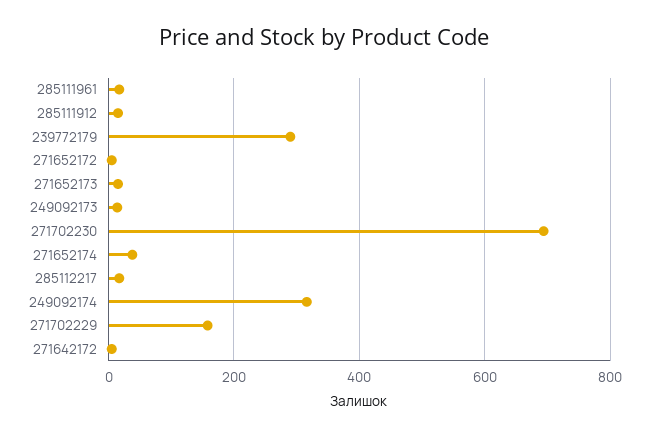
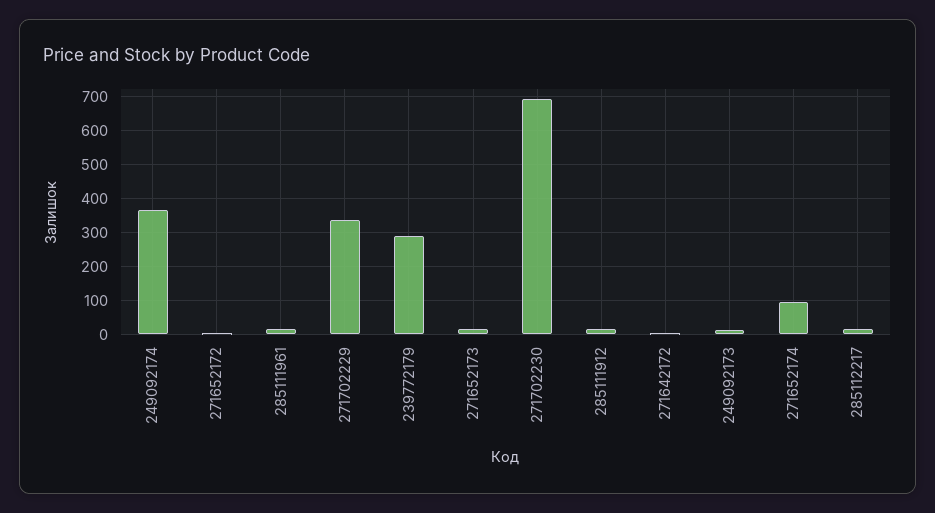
  {
    "285111961": 20,
    "285111912": 20,
    "239772179": 300,
    "271652172": 0,
    "271652173": 20,
    "249092173": 20,
    "271702230": 700,
-   "271652174": 40,
+   "271652174": 100,
    "285112217": 20,
-   "249092174": 320,
+   "249092174": 360,
-   "271702229": 160,
+   "271702229": 340,
    "271642172": 0
  }

